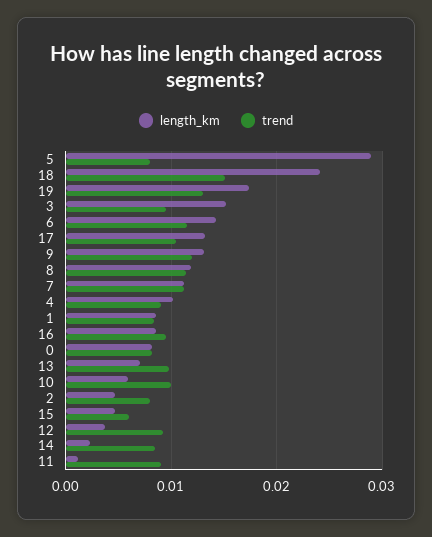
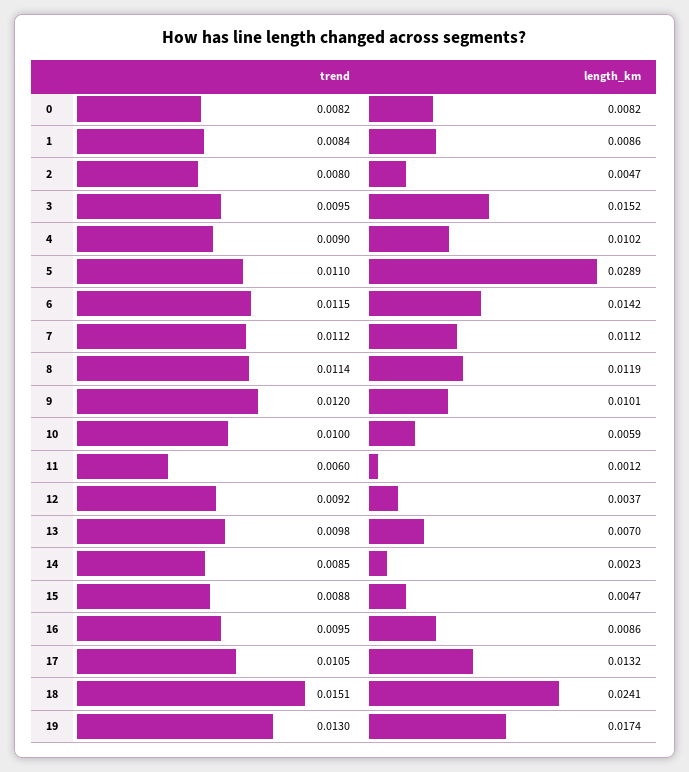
  {
    "length_km": {
      "5": 0.0289,
      "18": 0.0241,
      "19": 0.0174,
      "3": 0.0152,
      "6": 0.0142,
      "17": 0.0132,
-     "9": 0.013,
+     "9": 0.0101,
      "8": 0.0119,
      "7": 0.0112,
      "4": 0.0102,
      "1": 0.0086,
      "16": 0.0086,
      "0": 0.0082,
      "13": 0.007,
      "10": 0.0059,
      "2": 0.0047,
      "15": 0.0047,
      "12": 0.0037,
      "14": 0.0023,
      "11": 0.0012
    },
    "trend": {
-     "5": 0.008,
+     "5": 0.011,
      "18": 0.0151,
      "19": 0.013,
      "3": 0.0095,
      "6": 0.0115,
      "17": 0.0105,
      "9": 0.012,
      "8": 0.0114,
      "7": 0.0112,
      "4": 0.009,
      "1": 0.0084,
      "16": 0.0095,
      "0": 0.0082,
      "13": 0.0098,
      "10": 0.01,
      "2": 0.008,
-     "15": 0.006,
+     "15": 0.0088,
      "12": 0.0092,
      "14": 0.0085,
-     "11": 0.009
+     "11": 0.006
    }
  }

